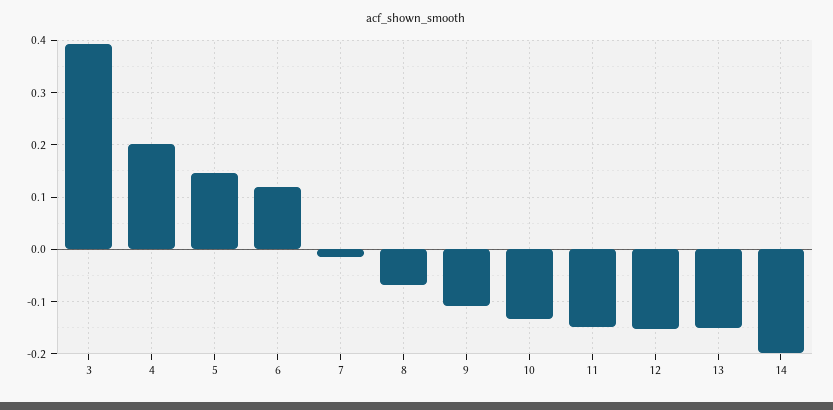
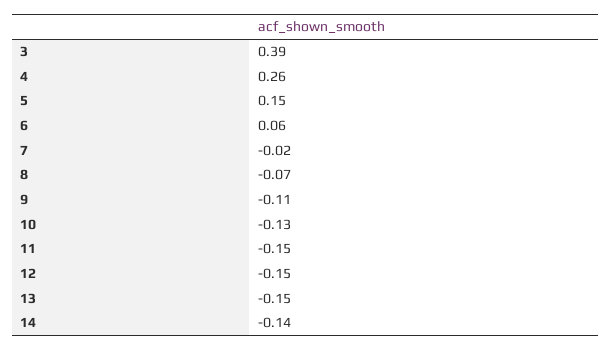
  {
    "3": 0.39,
-   "4": 0.2,
+   "4": 0.26,
    "5": 0.15,
-   "6": 0.12,
+   "6": 0.06,
    "7": -0.02,
    "8": -0.07,
    "9": -0.11,
    "10": -0.13,
    "11": -0.15,
    "12": -0.15,
    "13": -0.15,
-   "14": -0.2
+   "14": -0.14
  }

